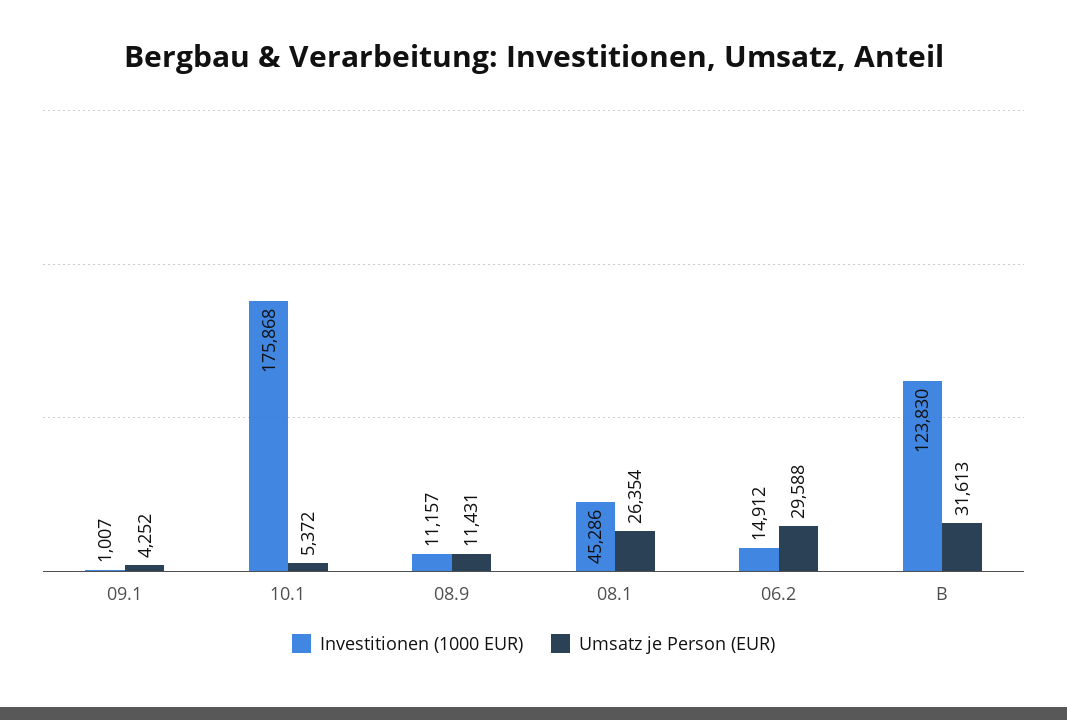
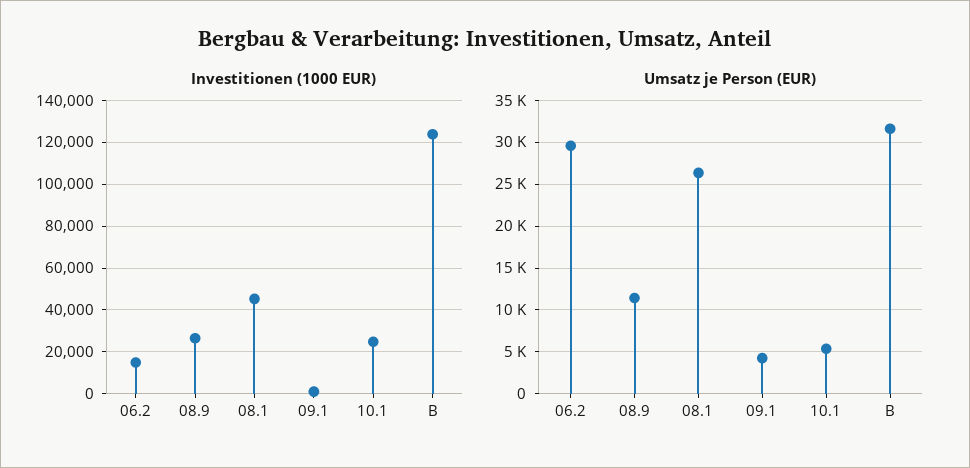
  {
    "Investitionen (1000 EUR)": {
      "09.1": 1007,
-     "10.1": 175868,
+     "10.1": 25000,
-     "08.9": 11157,
+     "08.9": 25000,
      "08.1": 45286,
      "06.2": 14912,
      "B": 123830
    },
    "Umsatz je Person (EUR)": {
      "09.1": 4252,
      "10.1": 5372,
      "08.9": 11431,
      "08.1": 26354,
      "06.2": 29588,
      "B": 31613
    }
  }

